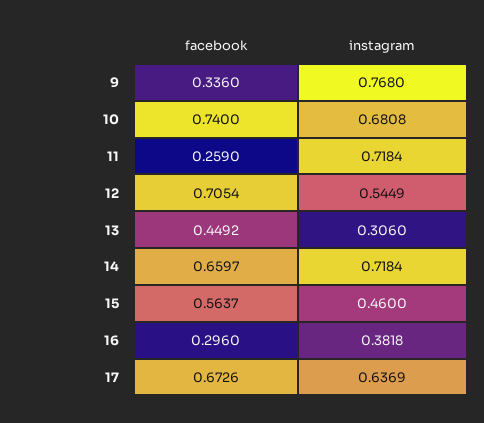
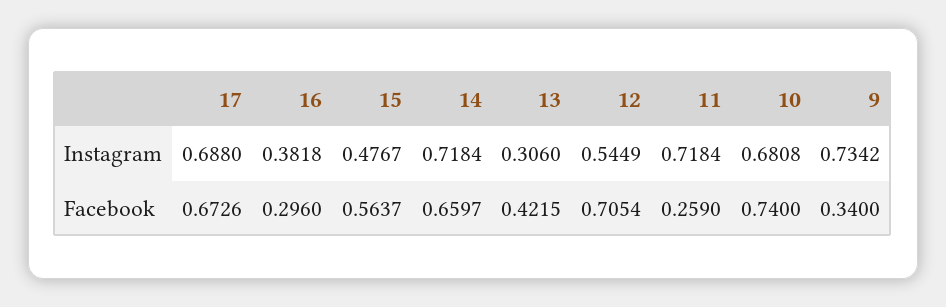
  {
    "facebook": {
-     "9": 0.336,
+     "9": 0.34,
      "10": 0.74,
      "11": 0.259,
      "12": 0.7054,
-     "13": 0.4492,
+     "13": 0.4215,
      "14": 0.6597,
      "15": 0.5637,
      "16": 0.296,
      "17": 0.6726
    },
    "instagram": {
-     "9": 0.768,
+     "9": 0.7342,
      "10": 0.6808,
      "11": 0.7184,
      "12": 0.5449,
      "13": 0.306,
      "14": 0.7184,
-     "15": 0.46,
+     "15": 0.4767,
      "16": 0.3818,
-     "17": 0.6369
+     "17": 0.688
    }
  }

